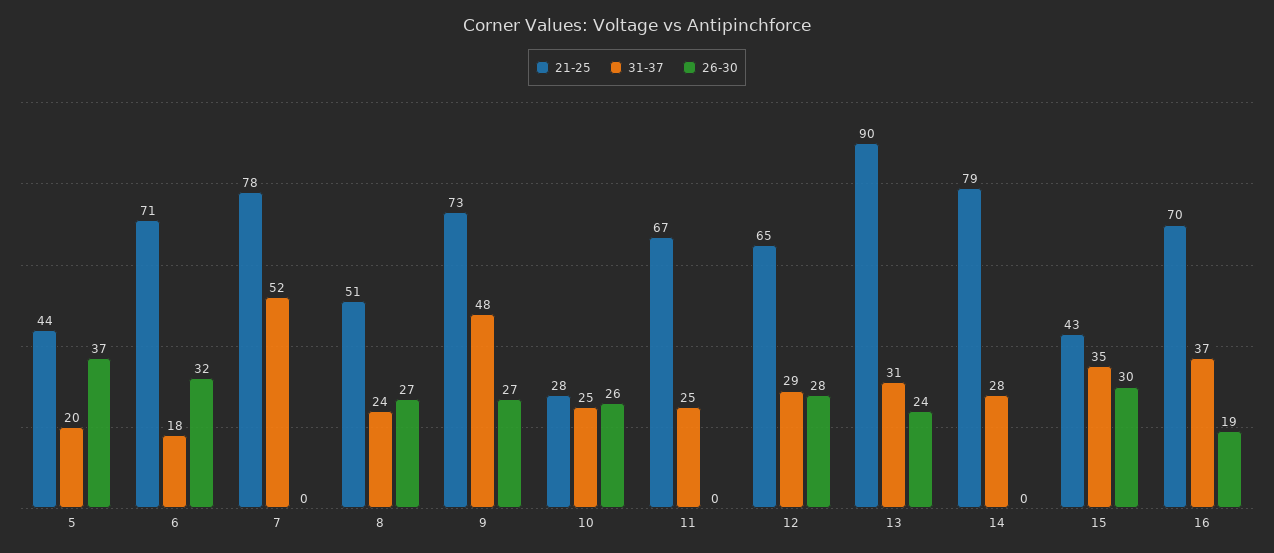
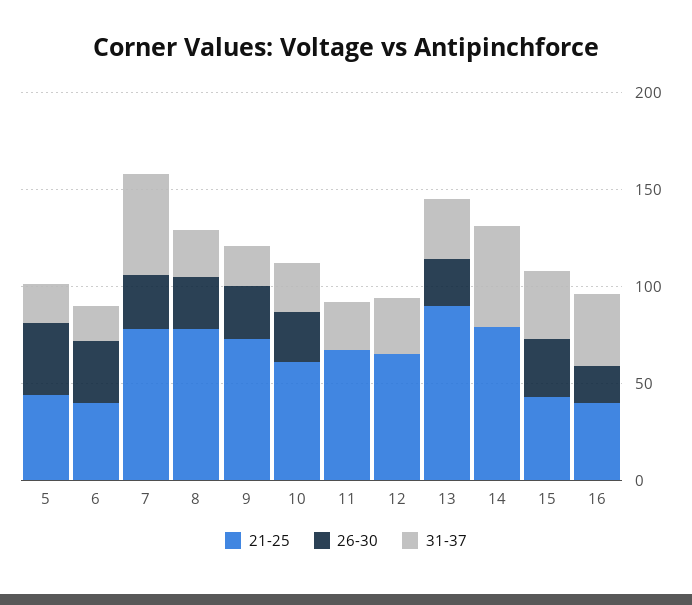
  {
    "21-25": {
      "5": 44,
-     "6": 71,
+     "6": 40,
      "7": 78,
-     "8": 51,
+     "8": 80,
      "9": 73,
-     "10": 28,
+     "10": 60,
      "11": 67,
      "12": 65,
      "13": 90,
      "14": 79,
      "15": 43,
-     "16": 70
+     "16": 40
    },
    "31-37": {
      "5": 20,
      "6": 18,
      "7": 52,
      "8": 24,
-     "9": 48,
+     "9": 20,
      "10": 25,
      "11": 25,
      "12": 29,
      "13": 31,
-     "14": 28,
+     "14": 50,
      "15": 35,
      "16": 37
    },
    "26-30": {
      "5": 37,
      "6": 32,
-     "7": 0,
+     "7": 30,
      "8": 27,
      "9": 27,
      "10": 26,
      "11": 0,
-     "12": 28,
+     "12": 0,
      "13": 24,
      "14": 0,
      "15": 30,
      "16": 19
    }
  }

